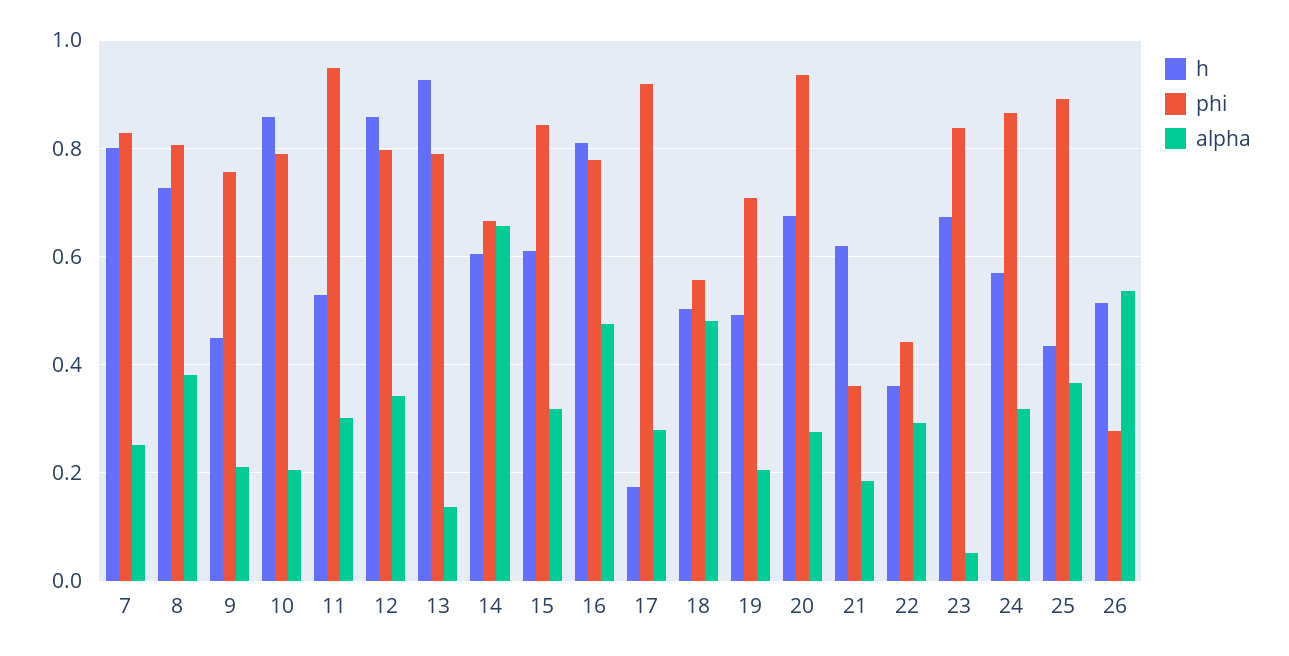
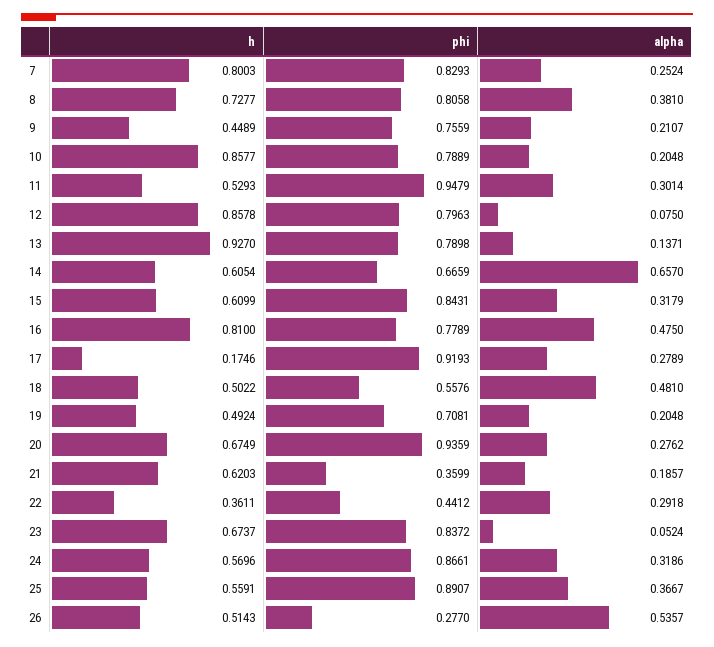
  {
    "h": {
      "7": 0.8003,
      "8": 0.7277,
      "9": 0.4489,
      "10": 0.8577,
      "11": 0.5293,
      "12": 0.8578,
      "13": 0.927,
      "14": 0.6054,
      "15": 0.6099,
      "16": 0.81,
      "17": 0.1746,
      "18": 0.5022,
      "19": 0.4924,
      "20": 0.6749,
      "21": 0.6203,
      "22": 0.3611,
      "23": 0.6737,
      "24": 0.5696,
-     "25": 0.44,
+     "25": 0.5591,
      "26": 0.5143
    },
    "phi": {
      "7": 0.8293,
      "8": 0.8058,
      "9": 0.7559,
      "10": 0.7889,
      "11": 0.9479,
      "12": 0.7963,
      "13": 0.7898,
      "14": 0.6659,
      "15": 0.8431,
      "16": 0.7789,
      "17": 0.9193,
      "18": 0.5576,
      "19": 0.7081,
      "20": 0.9359,
      "21": 0.3599,
      "22": 0.4412,
      "23": 0.8372,
      "24": 0.8661,
      "25": 0.8907,
      "26": 0.277
    },
    "alpha": {
      "7": 0.2524,
      "8": 0.381,
      "9": 0.2107,
      "10": 0.2048,
      "11": 0.3014,
-     "12": 0.34,
+     "12": 0.075,
      "13": 0.1371,
      "14": 0.657,
      "15": 0.3179,
      "16": 0.475,
      "17": 0.2789,
      "18": 0.481,
      "19": 0.2048,
      "20": 0.2762,
      "21": 0.1857,
      "22": 0.2918,
      "23": 0.0524,
      "24": 0.3186,
      "25": 0.3667,
      "26": 0.5357
    }
  }

